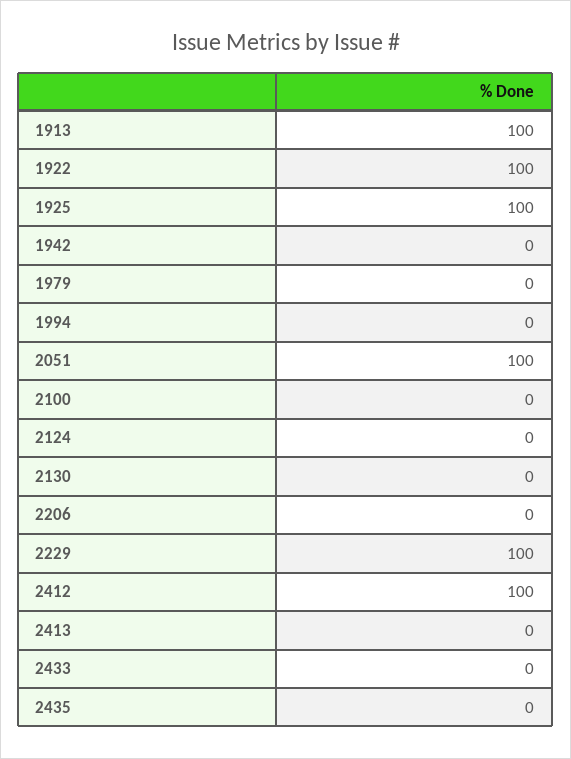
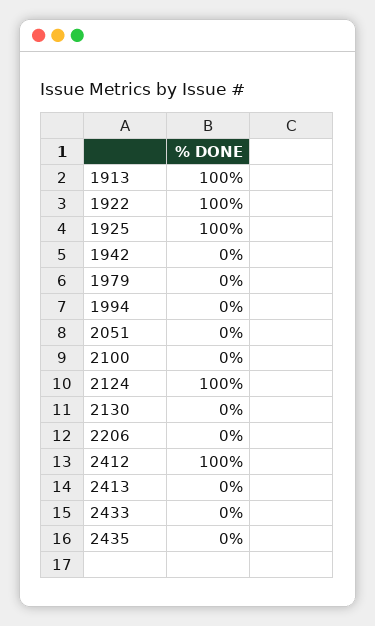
  {
    "1913": 100,
    "1922": 100,
    "1925": 100,
    "1942": 0,
    "1979": 0,
    "1994": 0,
-   "2051": 100,
+   "2051": 0,
    "2100": 0,
-   "2124": 0,
+   "2124": 100,
    "2130": 0,
    "2206": 0,
-   "2229": 100,
    "2412": 100,
    "2413": 0,
    "2433": 0,
    "2435": 0
  }

